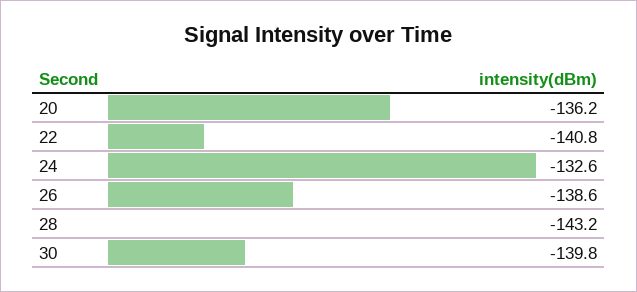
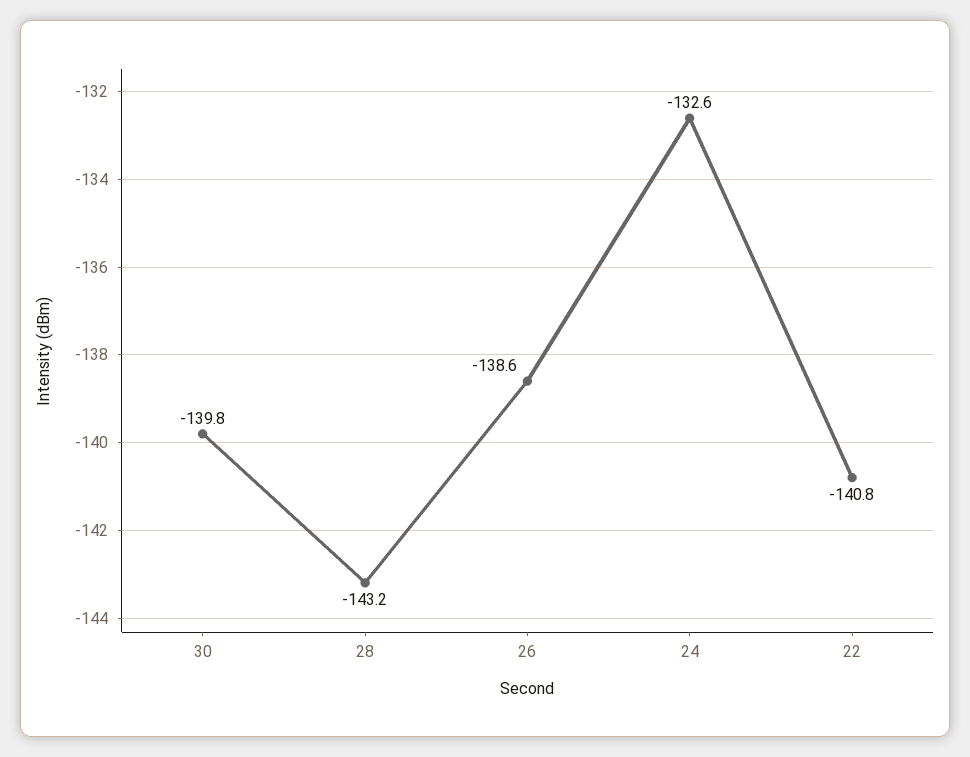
  {
-   "20": -136.2,
    "22": -140.8,
    "24": -132.6,
    "26": -138.6,
    "28": -143.2,
    "30": -139.8
  }

